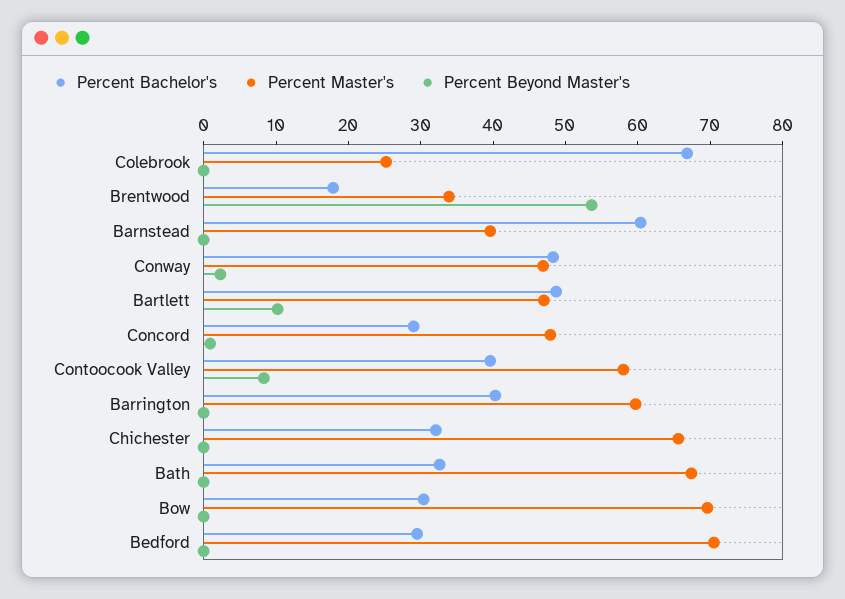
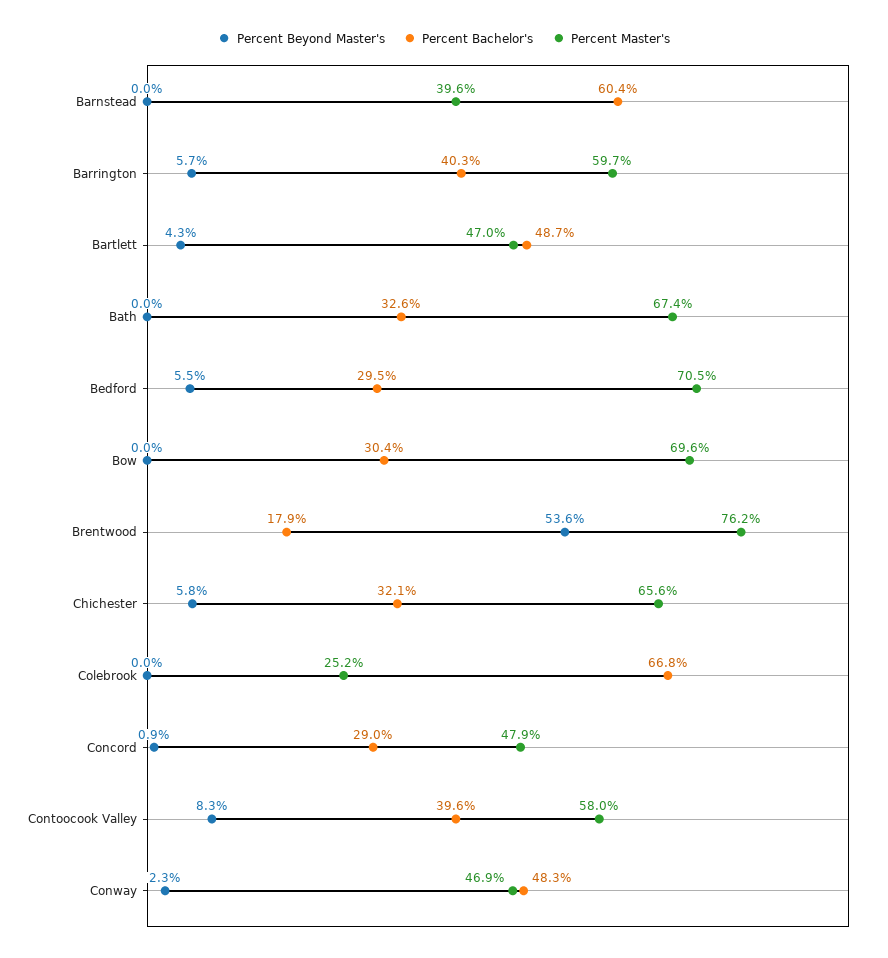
  {
    "Percent Bachelor's": {
      "Colebrook": 66.8,
      "Brentwood": 17.9,
      "Barnstead": 60.4,
      "Conway": 48.3,
      "Bartlett": 48.7,
      "Concord": 29,
      "Contoocook Valley": 39.6,
      "Barrington": 40.3,
      "Chichester": 32.1,
      "Bath": 32.6,
      "Bow": 30.4,
      "Bedford": 29.5
    },
    "Percent Master's": {
      "Colebrook": 25.2,
-     "Brentwood": 34,
+     "Brentwood": 76.2,
      "Barnstead": 39.6,
      "Conway": 46.9,
      "Bartlett": 47,
      "Concord": 47.9,
      "Contoocook Valley": 58,
      "Barrington": 59.7,
      "Chichester": 65.6,
      "Bath": 67.4,
      "Bow": 69.6,
      "Bedford": 70.5
    },
    "Percent Beyond Master's": {
      "Colebrook": 0,
      "Brentwood": 53.6,
      "Barnstead": 0,
      "Conway": 2.3,
-     "Bartlett": 10,
+     "Bartlett": 4.3,
      "Concord": 0.9,
      "Contoocook Valley": 8.3,
-     "Barrington": 0,
+     "Barrington": 5.7,
-     "Chichester": 0,
+     "Chichester": 5.8,
      "Bath": 0,
      "Bow": 0,
-     "Bedford": 0
+     "Bedford": 5.5
    }
  }

